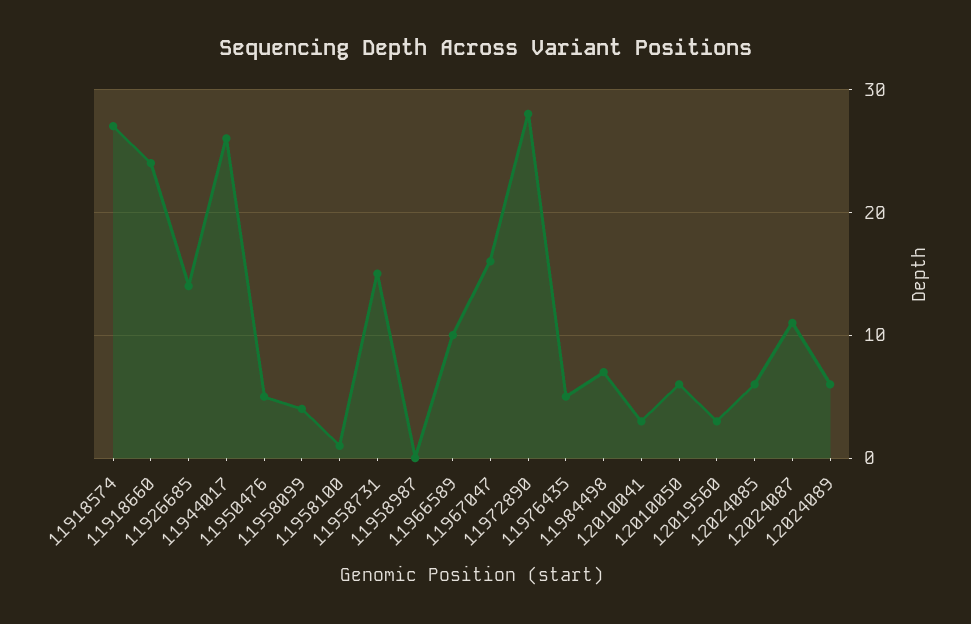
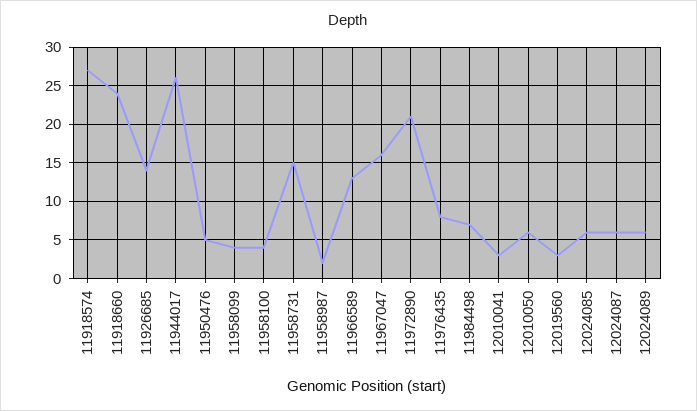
  {
    "11918574": 27,
    "11918660": 24,
    "11926685": 14,
    "11944017": 26,
    "11950476": 5,
    "11958099": 4,
-   "11958100": 1,
+   "11958100": 4,
    "11958731": 15,
-   "11958987": 0,
+   "11958987": 2,
-   "11966589": 10,
+   "11966589": 13,
    "11967047": 16,
-   "11972890": 28,
+   "11972890": 21,
-   "11976435": 5,
+   "11976435": 8,
    "11984498": 7,
    "12010041": 3,
    "12010050": 6,
    "12019560": 3,
    "12024085": 6,
-   "12024087": 11,
+   "12024087": 6,
    "12024089": 6
  }

